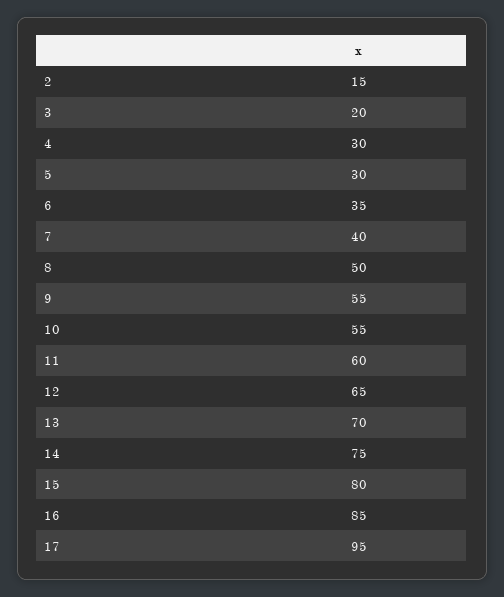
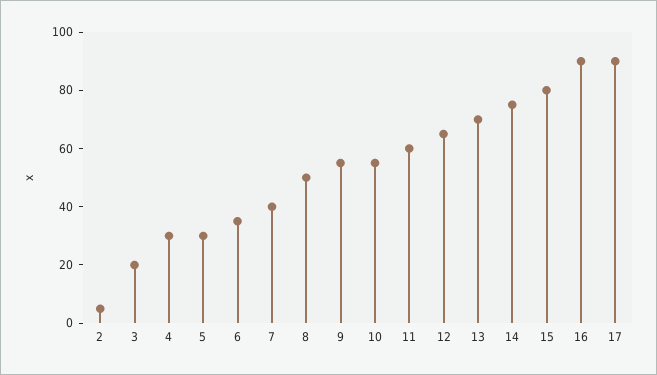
  {
-   "2": 15,
+   "2": 5,
    "3": 20,
    "4": 30,
    "5": 30,
    "6": 35,
    "7": 40,
    "8": 50,
    "9": 55,
    "10": 55,
    "11": 60,
    "12": 65,
    "13": 70,
    "14": 75,
    "15": 80,
-   "16": 85,
+   "16": 90,
-   "17": 95
+   "17": 90
  }

